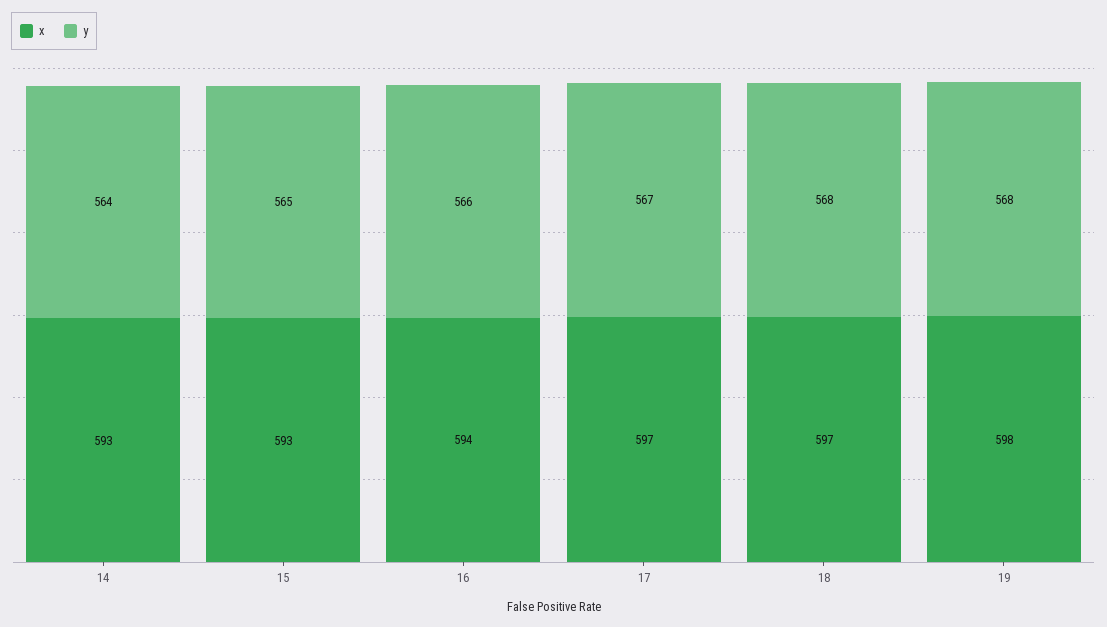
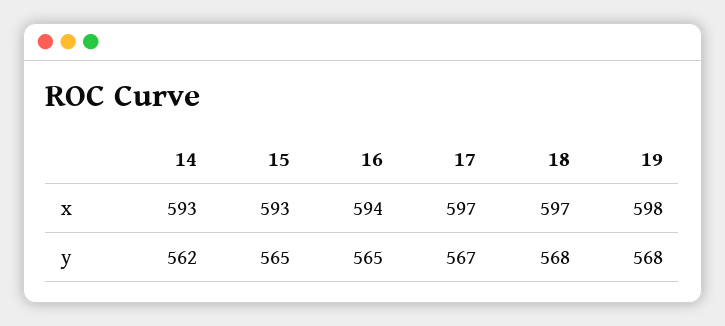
  {
    "x": {
      "14": 593,
      "15": 593,
      "16": 594,
      "17": 597,
      "18": 597,
      "19": 598
    },
    "y": {
-     "14": 564,
+     "14": 562,
      "15": 565,
-     "16": 566,
+     "16": 565,
      "17": 567,
      "18": 568,
      "19": 568
    }
  }

